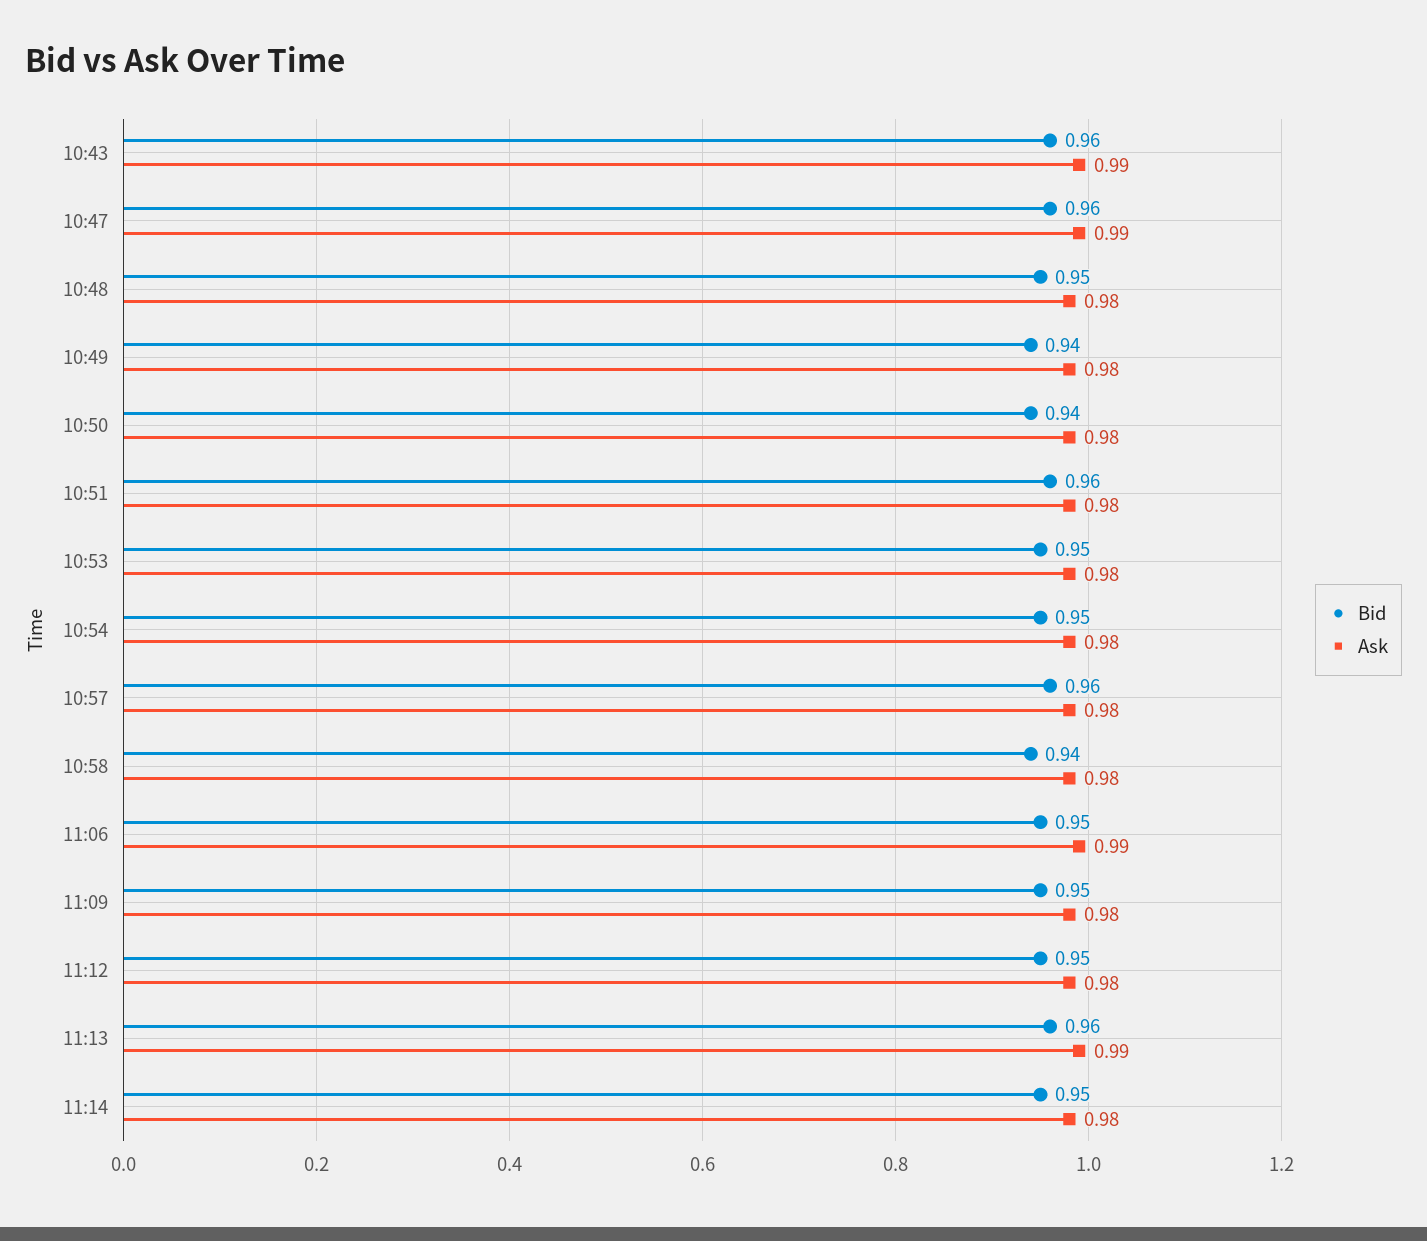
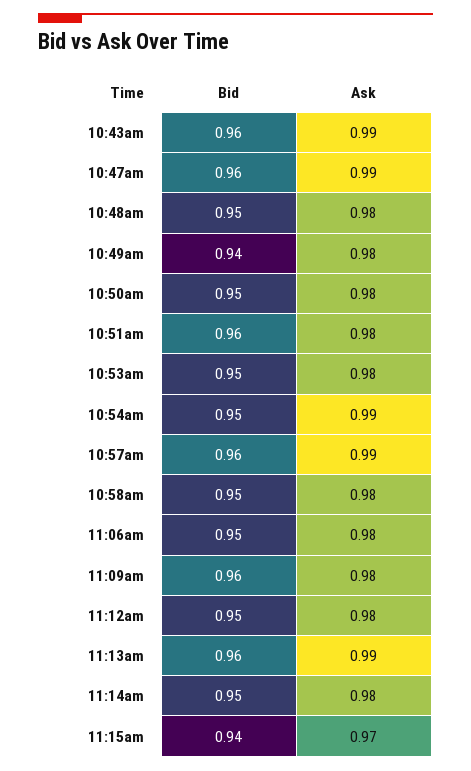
  {
    "Bid": {
      "10:43": 0.96,
      "10:47": 0.96,
      "10:48": 0.95,
      "10:49": 0.94,
-     "10:50": 0.94,
+     "10:50": 0.95,
      "10:51": 0.96,
      "10:53": 0.95,
      "10:54": 0.95,
      "10:57": 0.96,
-     "10:58": 0.94,
+     "10:58": 0.95,
      "11:06": 0.95,
-     "11:09": 0.95,
+     "11:09": 0.96,
      "11:12": 0.95,
      "11:13": 0.96,
-     "11:14": 0.95
+     "11:14": 0.95,
+     "11:15am": 0.94
    },
    "Ask": {
      "10:43": 0.99,
      "10:47": 0.99,
      "10:48": 0.98,
      "10:49": 0.98,
      "10:50": 0.98,
      "10:51": 0.98,
      "10:53": 0.98,
-     "10:54": 0.98,
+     "10:54": 0.99,
-     "10:57": 0.98,
+     "10:57": 0.99,
      "10:58": 0.98,
-     "11:06": 0.99,
+     "11:06": 0.98,
      "11:09": 0.98,
      "11:12": 0.98,
      "11:13": 0.99,
-     "11:14": 0.98
+     "11:14": 0.98,
+     "11:15am": 0.97
    }
  }

